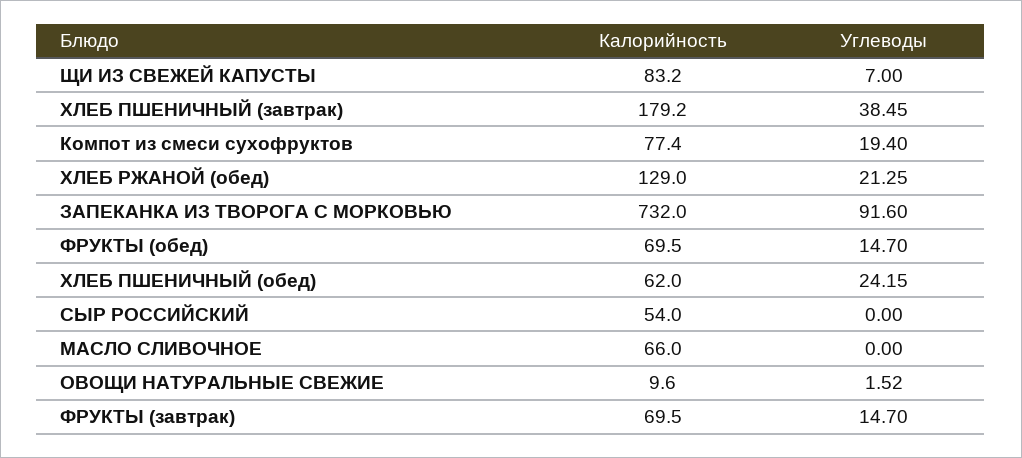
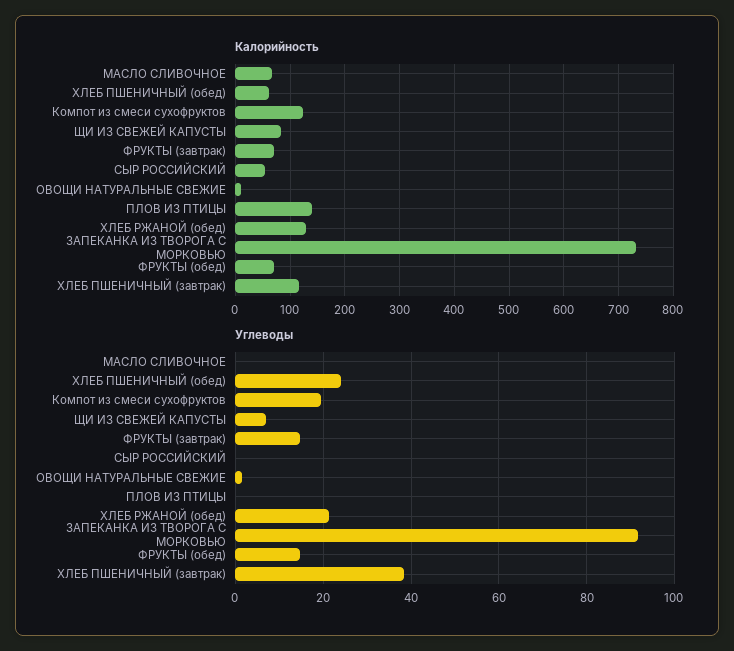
  {
    "Калорийность": {
      "ЩИ ИЗ СВЕЖЕЙ КАПУСТЫ": 83.2,
-     "ХЛЕБ ПШЕНИЧНЫЙ (завтрак)": 179.2,
+     "ХЛЕБ ПШЕНИЧНЫЙ (завтрак)": 120,
-     "Компот из смеси сухофруктов": 77.4,
+     "Компот из смеси сухофруктов": 120,
      "ХЛЕБ РЖАНОЙ (обед)": 129,
      "ЗАПЕКАНКА ИЗ ТВОРОГА С МОРКОВЬЮ": 732,
      "ФРУКТЫ (обед)": 69.5,
      "ХЛЕБ ПШЕНИЧНЫЙ (обед)": 62,
      "СЫР РОССИЙСКИЙ": 54,
      "МАСЛО СЛИВОЧНОЕ": 66,
      "ОВОЩИ НАТУРАЛЬНЫЕ СВЕЖИЕ": 9.6,
-     "ФРУКТЫ (завтрак)": 69.5
+     "ФРУКТЫ (завтрак)": 69.5,
+     "ПЛОВ ИЗ ПТИЦЫ": 140
    },
    "Углеводы": {
      "ЩИ ИЗ СВЕЖЕЙ КАПУСТЫ": 7,
      "ХЛЕБ ПШЕНИЧНЫЙ (завтрак)": 38.45,
      "Компот из смеси сухофруктов": 19.4,
      "ХЛЕБ РЖАНОЙ (обед)": 21.25,
      "ЗАПЕКАНКА ИЗ ТВОРОГА С МОРКОВЬЮ": 91.6,
      "ФРУКТЫ (обед)": 14.7,
      "ХЛЕБ ПШЕНИЧНЫЙ (обед)": 24.15,
      "СЫР РОССИЙСКИЙ": 0,
      "МАСЛО СЛИВОЧНОЕ": 0,
      "ОВОЩИ НАТУРАЛЬНЫЕ СВЕЖИЕ": 1.52,
-     "ФРУКТЫ (завтрак)": 14.7
+     "ФРУКТЫ (завтрак)": 14.7,
+     "ПЛОВ ИЗ ПТИЦЫ": 0
    }
  }

